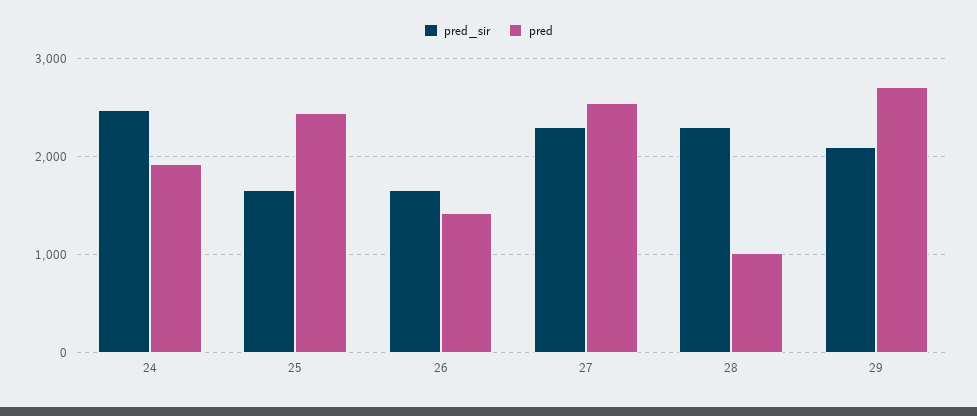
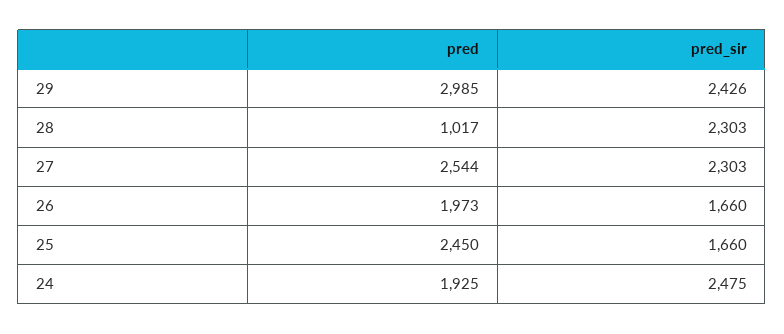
  {
    "pred_sir": {
      "24": 2475,
      "25": 1660,
      "26": 1660,
      "27": 2303,
      "28": 2303,
-     "29": 2100
+     "29": 2426
    },
    "pred": {
      "24": 1925,
      "25": 2450,
-     "26": 1400,
+     "26": 1973,
      "27": 2544,
      "28": 1017,
-     "29": 2700
+     "29": 2985
    }
  }

